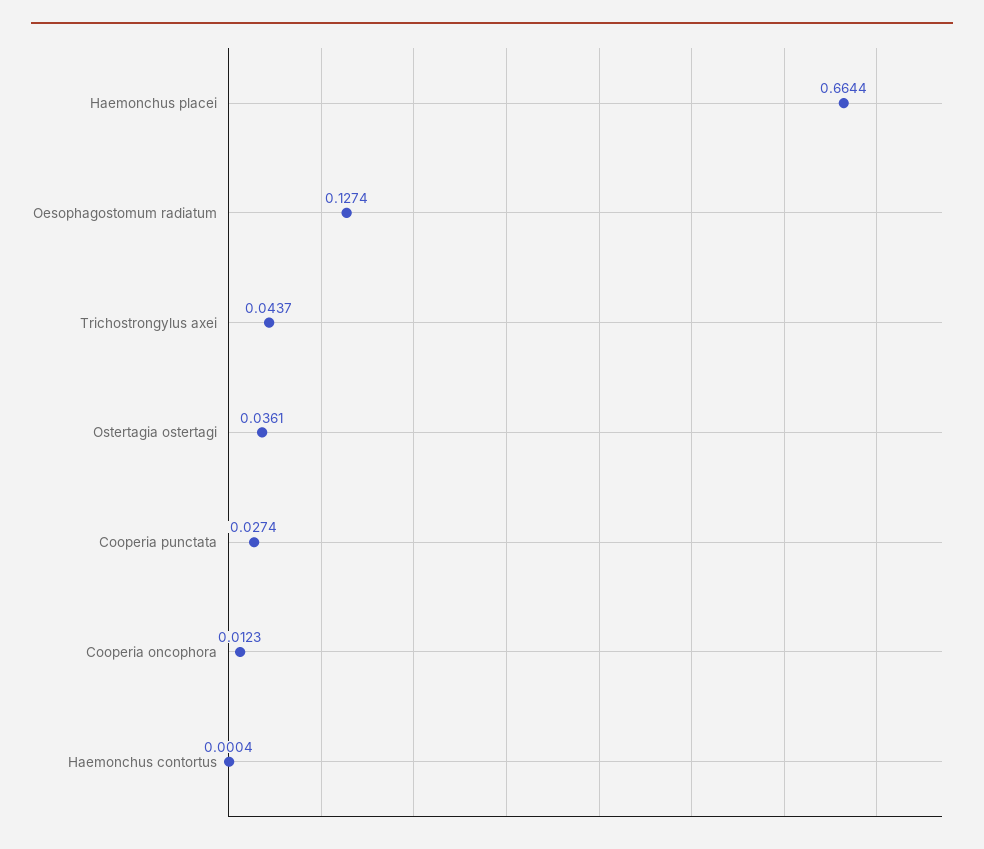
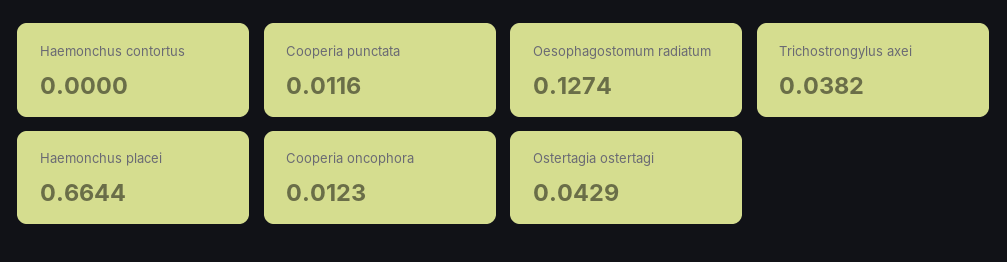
  {
    "Haemonchus placei": 0.6644,
    "Oesophagostomum radiatum": 0.1274,
-   "Trichostrongylus axei": 0.0437,
+   "Trichostrongylus axei": 0.0382,
-   "Ostertagia ostertagi": 0.0361,
+   "Ostertagia ostertagi": 0.0429,
-   "Cooperia punctata": 0.0274,
+   "Cooperia punctata": 0.0116,
    "Cooperia oncophora": 0.0123,
-   "Haemonchus contortus": 0.0004
+   "Haemonchus contortus": 0
  }

